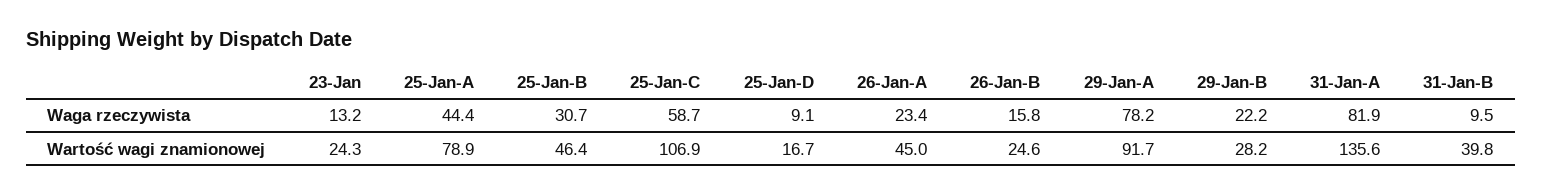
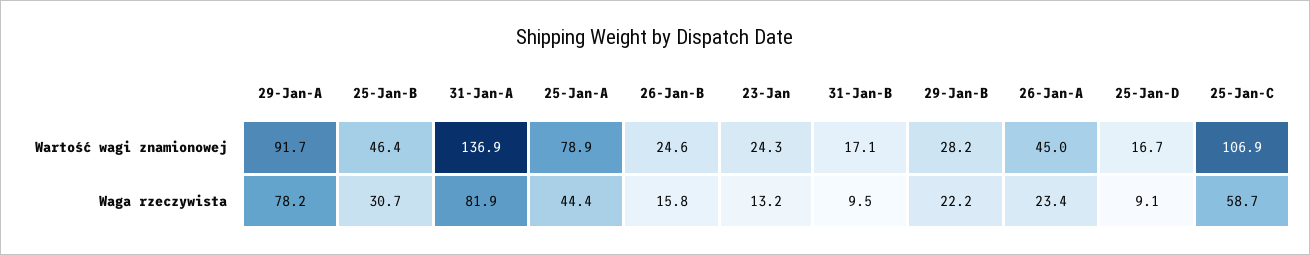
  {
    "23-Jan": {
      "Waga rzeczywista": 13.2,
      "Wartość wagi znamionowej": 24.3
    },
    "25-Jan-A": {
      "Waga rzeczywista": 44.4,
      "Wartość wagi znamionowej": 78.9
    },
    "25-Jan-B": {
      "Waga rzeczywista": 30.7,
      "Wartość wagi znamionowej": 46.4
    },
    "25-Jan-C": {
      "Waga rzeczywista": 58.7,
      "Wartość wagi znamionowej": 106.9
    },
    "25-Jan-D": {
      "Waga rzeczywista": 9.1,
      "Wartość wagi znamionowej": 16.7
    },
    "26-Jan-A": {
      "Waga rzeczywista": 23.4,
      "Wartość wagi znamionowej": 45
    },
    "26-Jan-B": {
      "Waga rzeczywista": 15.8,
      "Wartość wagi znamionowej": 24.6
    },
    "29-Jan-A": {
      "Waga rzeczywista": 78.2,
      "Wartość wagi znamionowej": 91.7
    },
    "29-Jan-B": {
      "Waga rzeczywista": 22.2,
      "Wartość wagi znamionowej": 28.2
    },
    "31-Jan-A": {
      "Waga rzeczywista": 81.9,
-     "Wartość wagi znamionowej": 135.6
+     "Wartość wagi znamionowej": 136.9
    },
    "31-Jan-B": {
      "Waga rzeczywista": 9.5,
-     "Wartość wagi znamionowej": 39.8
+     "Wartość wagi znamionowej": 17.1
    }
  }

